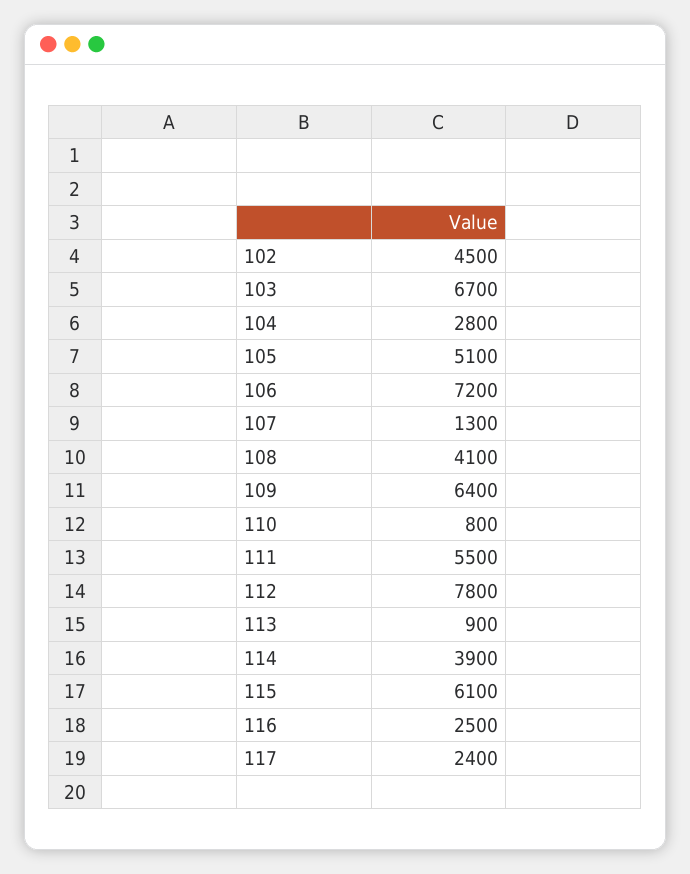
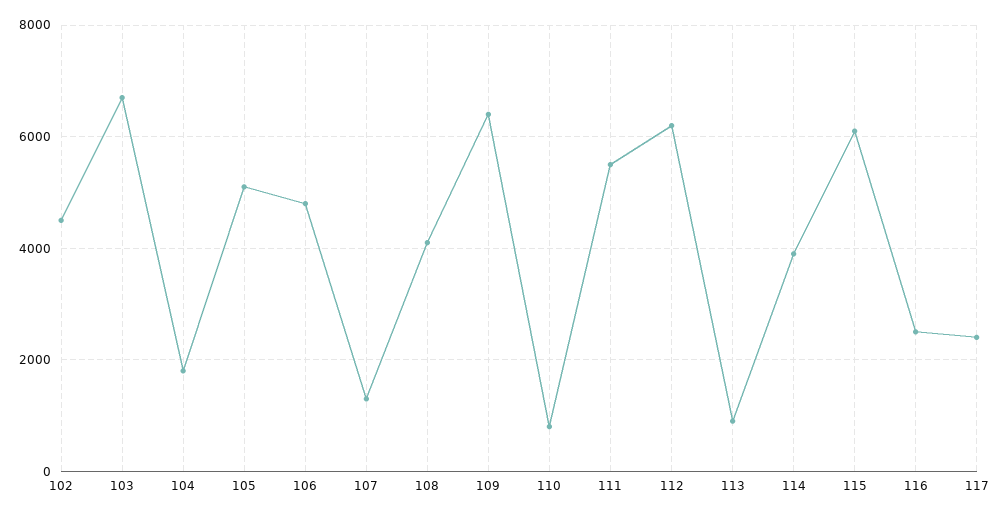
  {
    "102": 4500,
    "103": 6700,
-   "104": 2800,
+   "104": 1800,
    "105": 5100,
-   "106": 7200,
+   "106": 4800,
    "107": 1300,
    "108": 4100,
    "109": 6400,
    "110": 800,
    "111": 5500,
-   "112": 7800,
+   "112": 6200,
    "113": 900,
    "114": 3900,
    "115": 6100,
    "116": 2500,
    "117": 2400
  }

